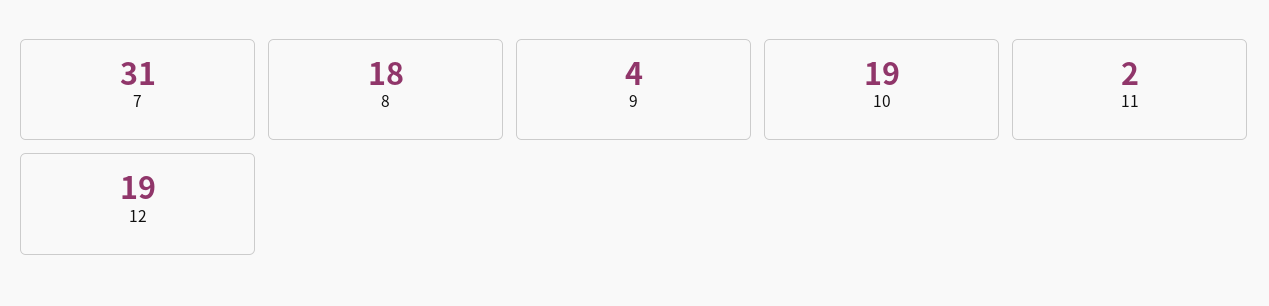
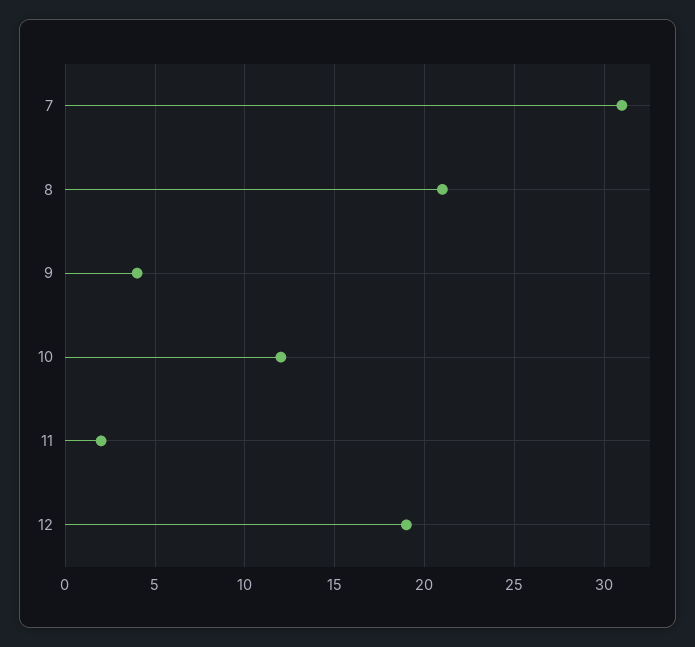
  {
    "7": 31,
-   "8": 18,
+   "8": 21,
    "9": 4,
-   "10": 19,
+   "10": 12,
    "11": 2,
    "12": 19
  }

